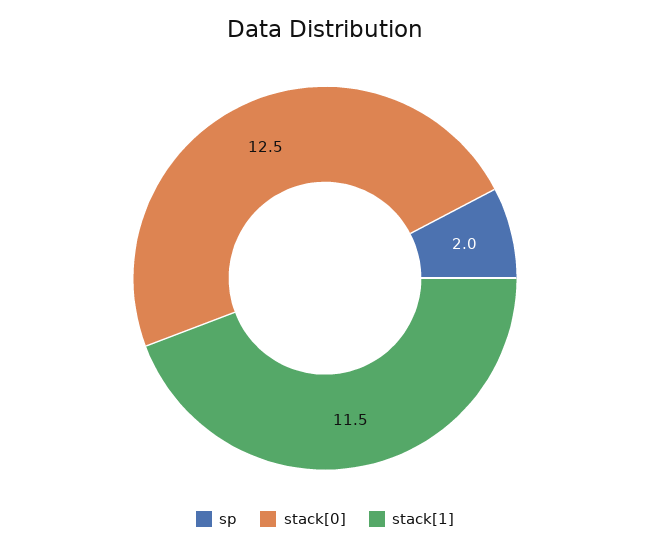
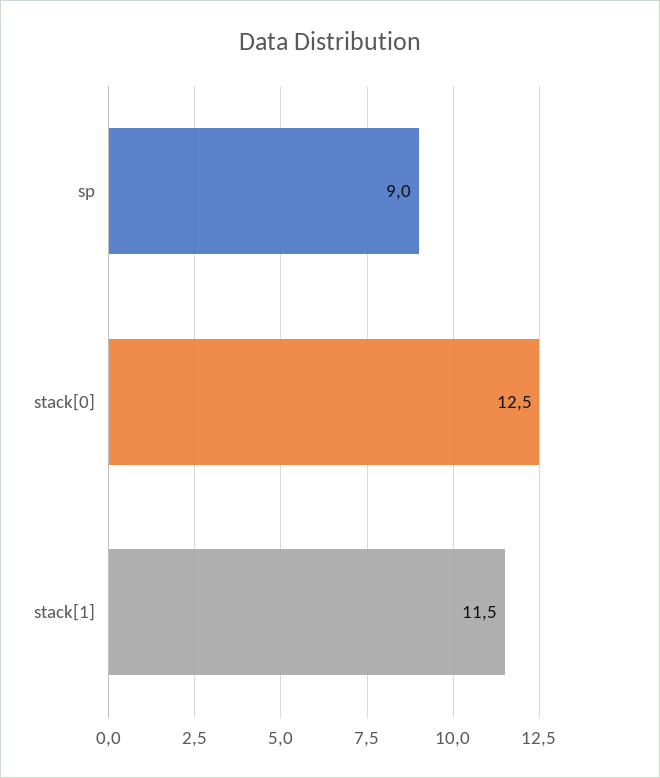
  {
-   "sp": 2,
+   "sp": 9,
    "stack[0]": 12.5,
    "stack[1]": 11.5
  }

